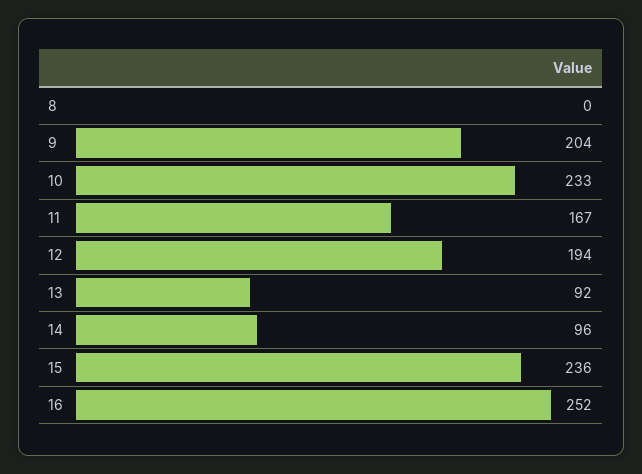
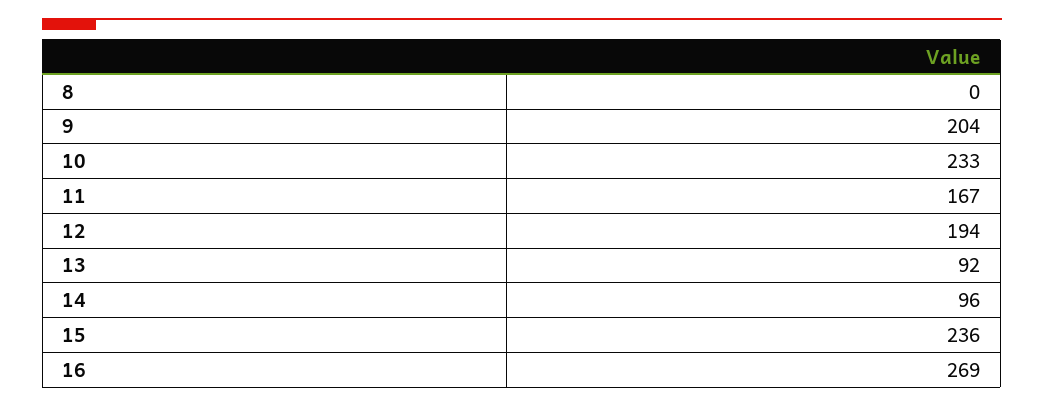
  {
    "8": 0,
    "9": 204,
    "10": 233,
    "11": 167,
    "12": 194,
    "13": 92,
    "14": 96,
    "15": 236,
-   "16": 252
+   "16": 269
  }

